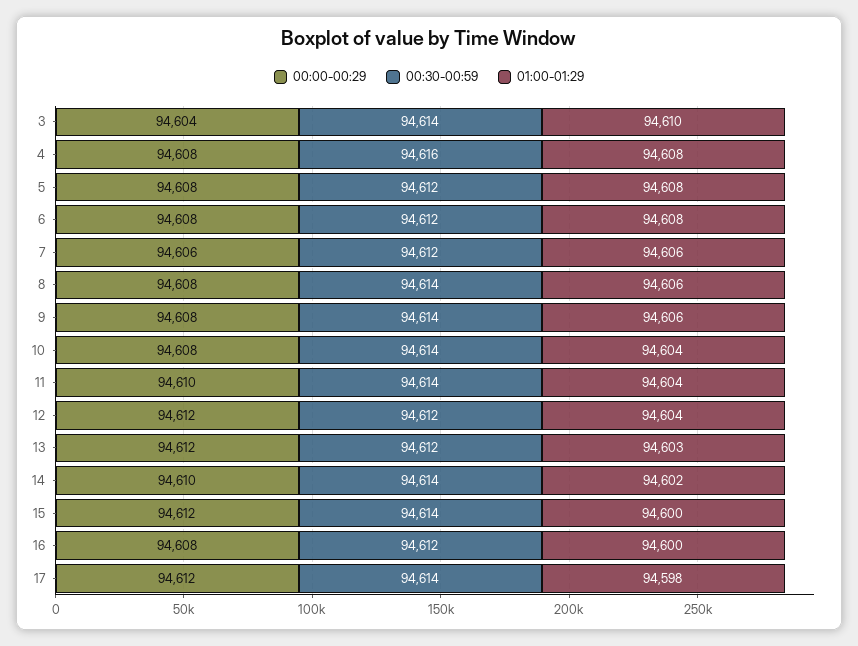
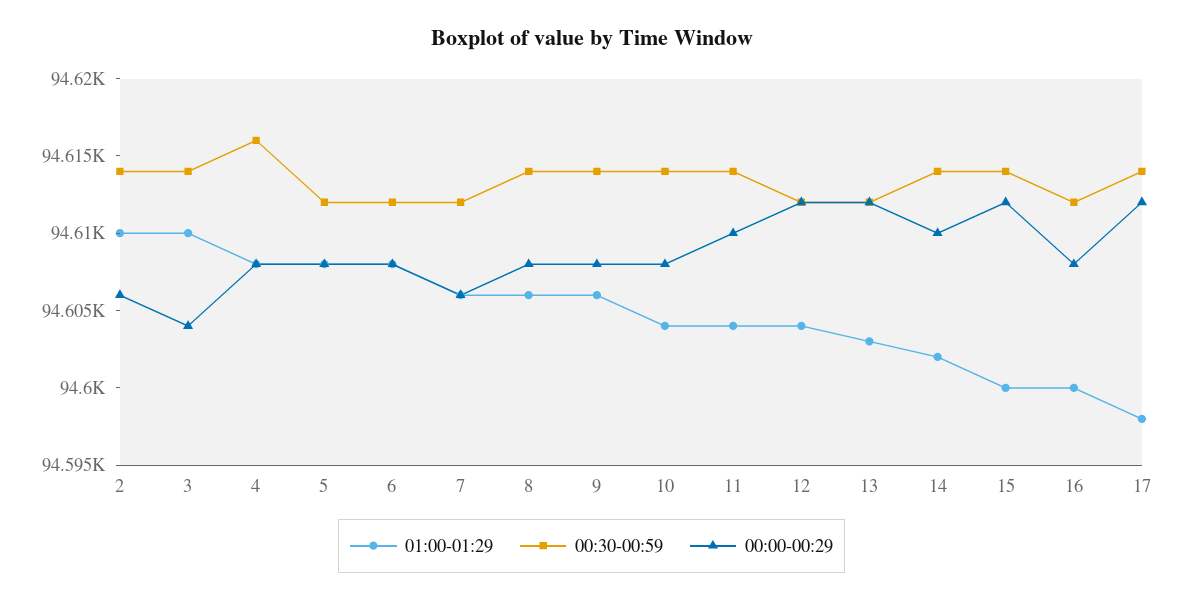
  {
    "00:00-00:29": {
      "3": 94604,
      "4": 94608,
      "5": 94608,
      "6": 94608,
      "7": 94606,
      "8": 94608,
      "9": 94608,
      "10": 94608,
      "11": 94610,
      "12": 94612,
      "13": 94612,
      "14": 94610,
      "15": 94612,
      "16": 94608,
-     "17": 94612
+     "17": 94612,
+     "2": 94606
    },
    "00:30-00:59": {
      "3": 94614,
      "4": 94616,
      "5": 94612,
      "6": 94612,
      "7": 94612,
      "8": 94614,
      "9": 94614,
      "10": 94614,
      "11": 94614,
      "12": 94612,
      "13": 94612,
      "14": 94614,
      "15": 94614,
      "16": 94612,
-     "17": 94614
+     "17": 94614,
+     "2": 94614
    },
    "01:00-01:29": {
      "3": 94610,
      "4": 94608,
      "5": 94608,
      "6": 94608,
      "7": 94606,
      "8": 94606,
      "9": 94606,
      "10": 94604,
      "11": 94604,
      "12": 94604,
      "13": 94603,
      "14": 94602,
      "15": 94600,
      "16": 94600,
-     "17": 94598
+     "17": 94598,
+     "2": 94610
    }
  }

